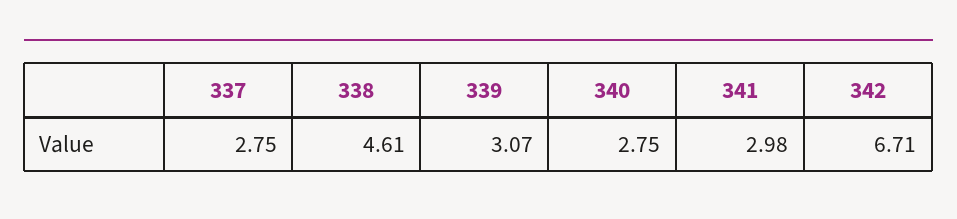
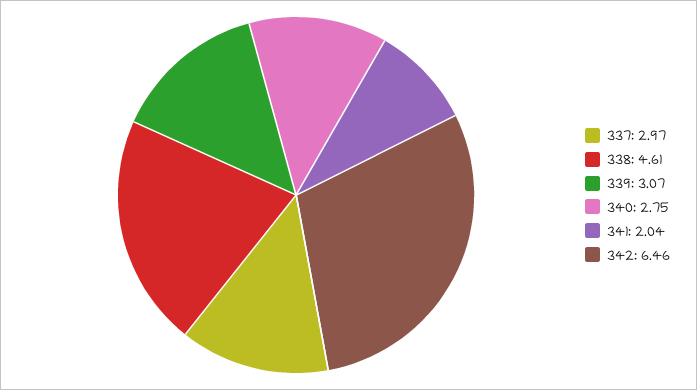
  {
-   "337": 2.75,
+   "337": 2.97,
    "338": 4.61,
    "339": 3.07,
    "340": 2.75,
-   "341": 2.98,
+   "341": 2.04,
-   "342": 6.71
+   "342": 6.46
  }

